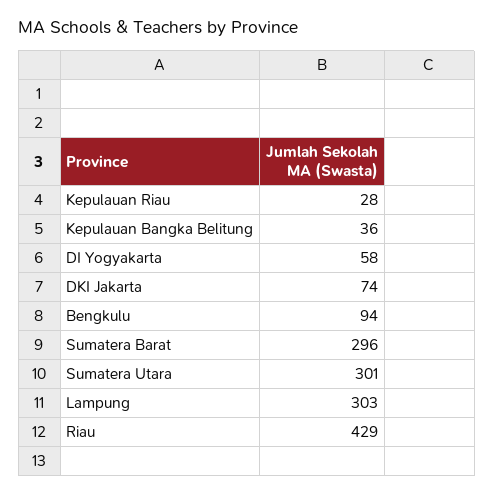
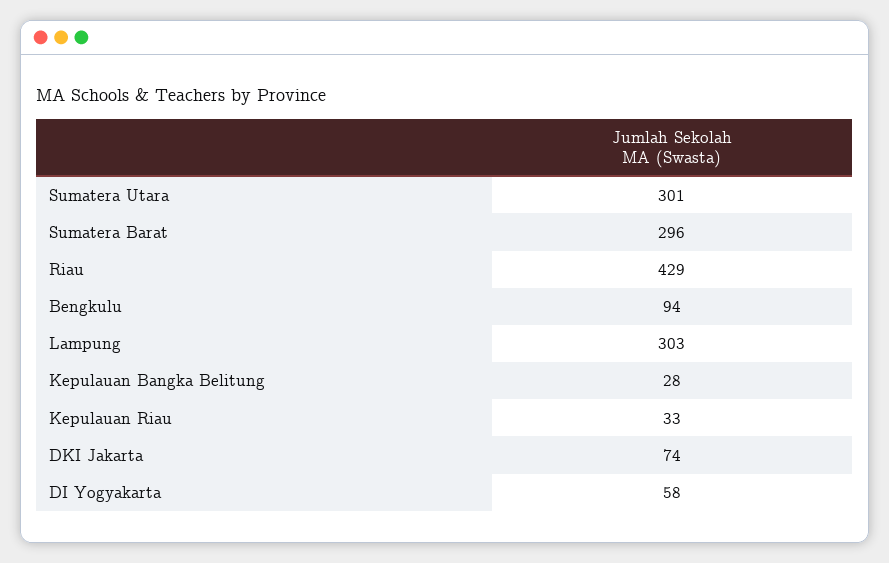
  {
-   "Kepulauan Riau": 28,
+   "Kepulauan Riau": 33,
-   "Kepulauan Bangka Belitung": 36,
+   "Kepulauan Bangka Belitung": 28,
    "DI Yogyakarta": 58,
    "DKI Jakarta": 74,
    "Bengkulu": 94,
    "Sumatera Barat": 296,
    "Sumatera Utara": 301,
    "Lampung": 303,
    "Riau": 429
  }

